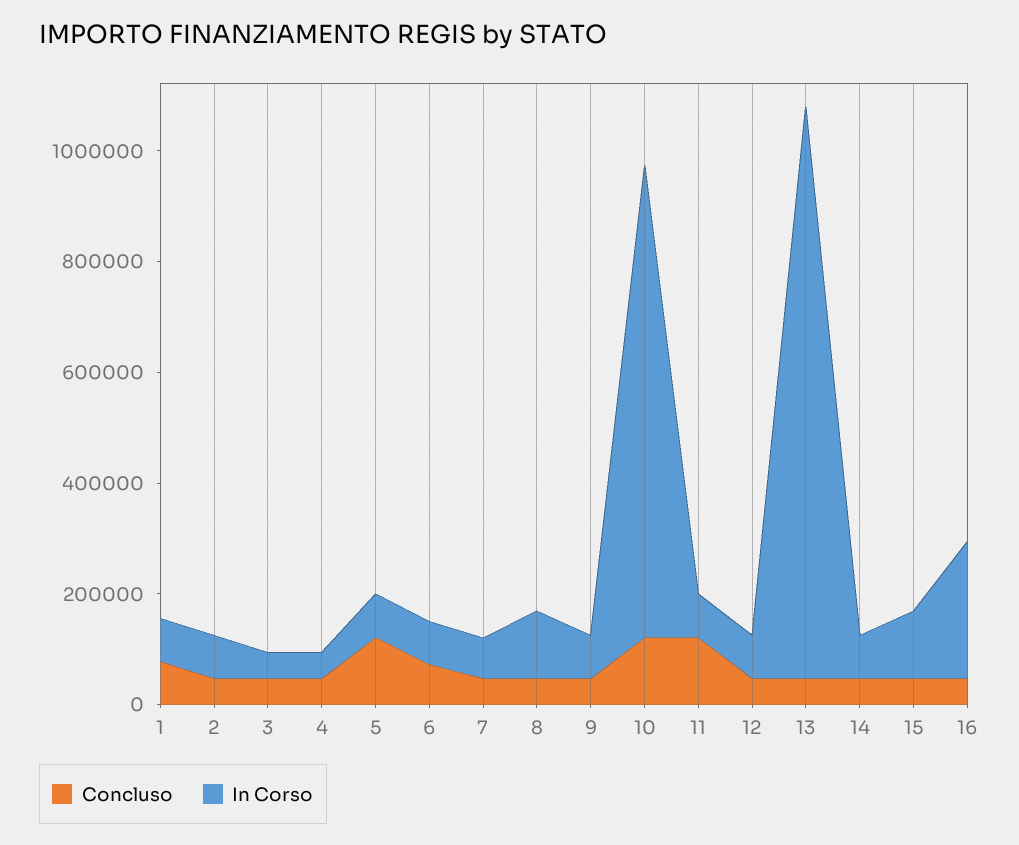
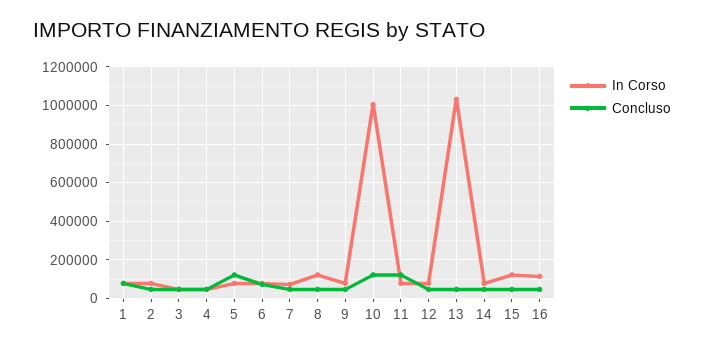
  {
    "Concluso": {
      "1": 100000,
      "2": 50000,
      "3": 50000,
      "4": 50000,
      "5": 100000,
      "6": 50000,
      "7": 50000,
      "8": 50000,
      "9": 50000,
      "10": 100000,
      "11": 100000,
      "12": 50000,
      "13": 50000,
      "14": 50000,
      "15": 50000,
      "16": 50000
    },
    "In Corso": {
      "1": 100000,
      "2": 100000,
      "3": 50000,
      "4": 50000,
      "5": 100000,
      "6": 100000,
      "7": 50000,
      "8": 100000,
      "9": 100000,
-     "10": 850000,
+     "10": 1000000,
      "11": 100000,
      "12": 100000,
      "13": 1050000,
      "14": 100000,
      "15": 100000,
-     "16": 250000
+     "16": 100000
    }
  }

